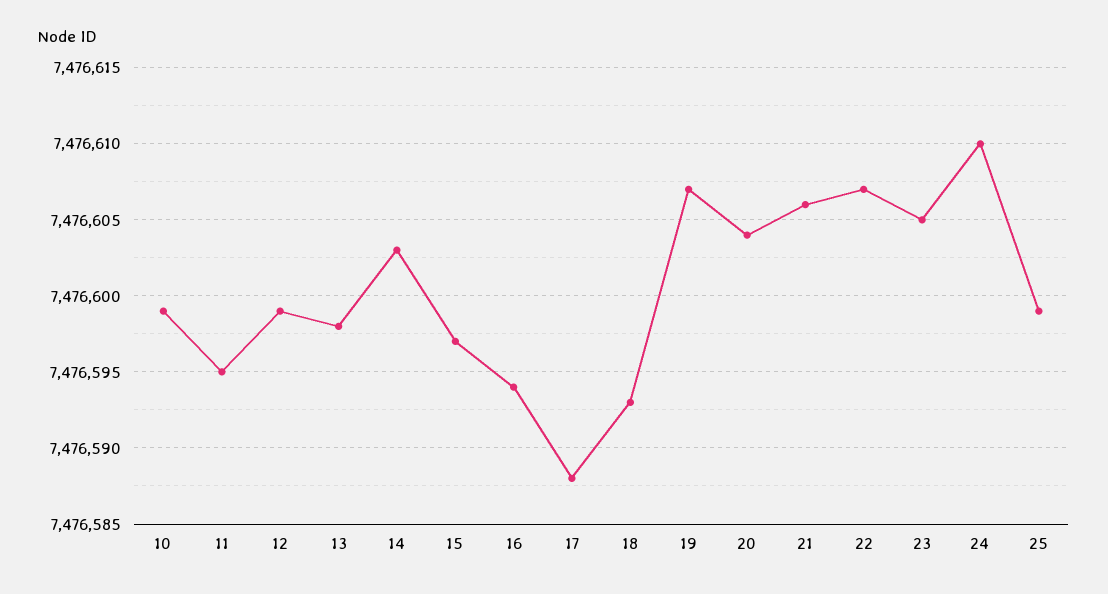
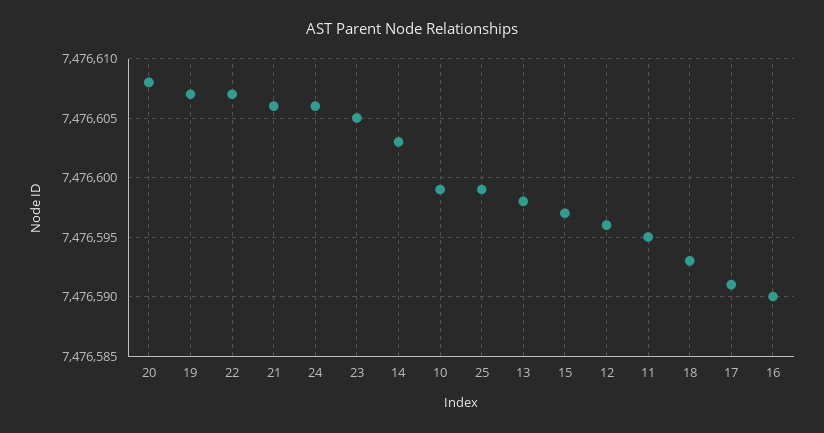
  {
    "10": 7476599,
    "11": 7476595,
-   "12": 7476599,
+   "12": 7476596,
    "13": 7476598,
    "14": 7476603,
    "15": 7476597,
-   "16": 7476594,
+   "16": 7476590,
-   "17": 7476588,
+   "17": 7476591,
    "18": 7476593,
    "19": 7476607,
-   "20": 7476604,
+   "20": 7476608,
    "21": 7476606,
    "22": 7476607,
    "23": 7476605,
-   "24": 7476610,
+   "24": 7476606,
    "25": 7476599
  }

